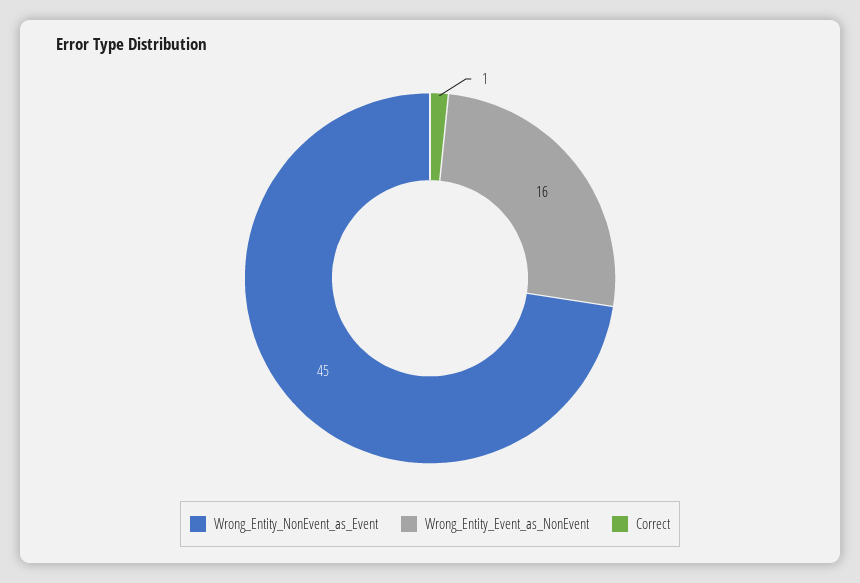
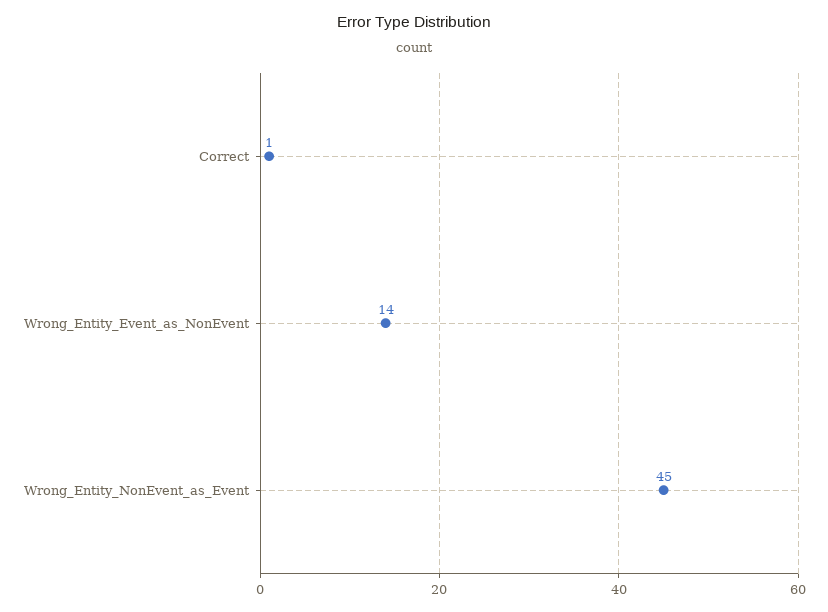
  {
    "Wrong_Entity_NonEvent_as_Event": 45,
-   "Wrong_Entity_Event_as_NonEvent": 16,
+   "Wrong_Entity_Event_as_NonEvent": 14,
    "Correct": 1
  }

